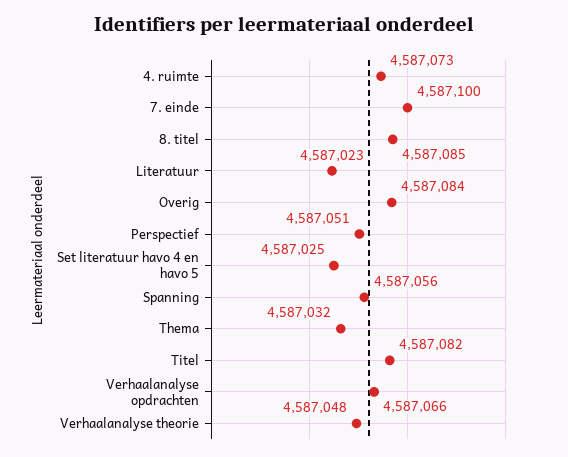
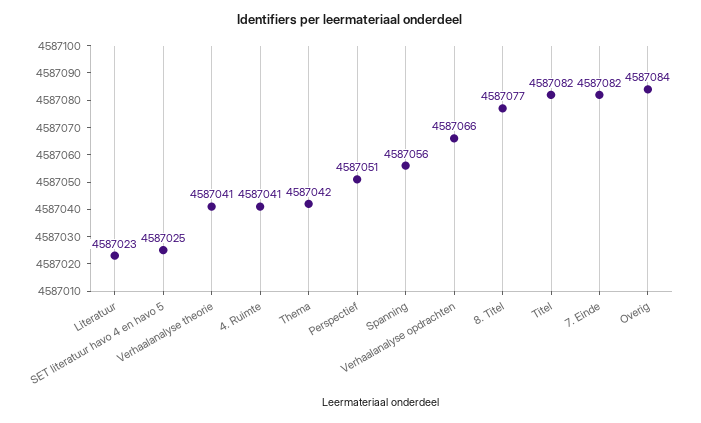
  {
-   "4. ruimte": 4587073,
+   "4. ruimte": 4587041,
-   "7. einde": 4587100,
+   "7. einde": 4587082,
-   "8. titel": 4587085,
+   "8. titel": 4587077,
    "Literatuur": 4587023,
    "Overig": 4587084,
    "Perspectief": 4587051,
    "Set literatuur havo 4 en havo 5": 4587025,
    "Spanning": 4587056,
-   "Thema": 4587032,
+   "Thema": 4587042,
    "Titel": 4587082,
    "Verhaalanalyse opdrachten": 4587066,
-   "Verhaalanalyse theorie": 4587048
+   "Verhaalanalyse theorie": 4587041
  }

